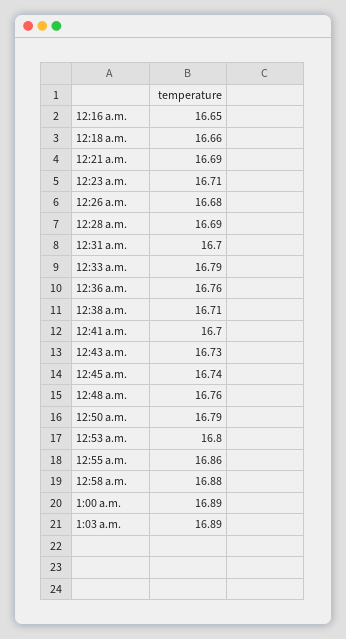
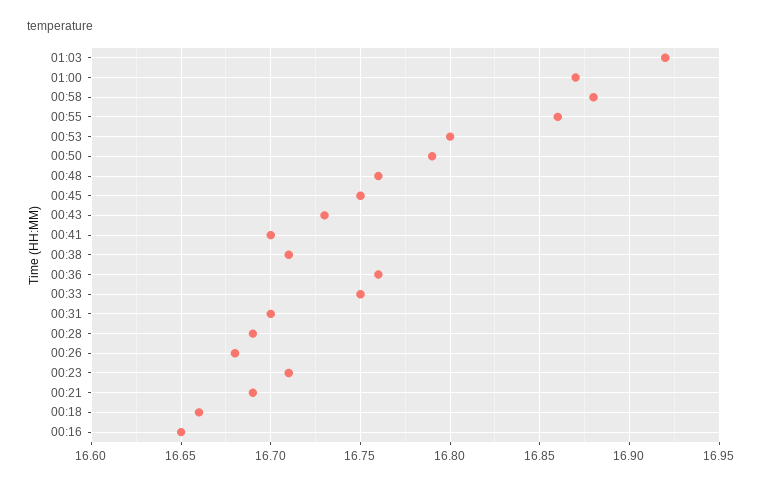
  {
    "12:16 a.m.": 16.65,
    "12:18 a.m.": 16.66,
    "12:21 a.m.": 16.69,
    "12:23 a.m.": 16.71,
    "12:26 a.m.": 16.68,
    "12:28 a.m.": 16.69,
    "12:31 a.m.": 16.7,
-   "12:33 a.m.": 16.79,
+   "12:33 a.m.": 16.75,
    "12:36 a.m.": 16.76,
    "12:38 a.m.": 16.71,
    "12:41 a.m.": 16.7,
    "12:43 a.m.": 16.73,
-   "12:45 a.m.": 16.74,
+   "12:45 a.m.": 16.75,
    "12:48 a.m.": 16.76,
    "12:50 a.m.": 16.79,
    "12:53 a.m.": 16.8,
    "12:55 a.m.": 16.86,
    "12:58 a.m.": 16.88,
-   "1:00 a.m.": 16.89,
+   "1:00 a.m.": 16.87,
-   "1:03 a.m.": 16.89
+   "1:03 a.m.": 16.92
  }

